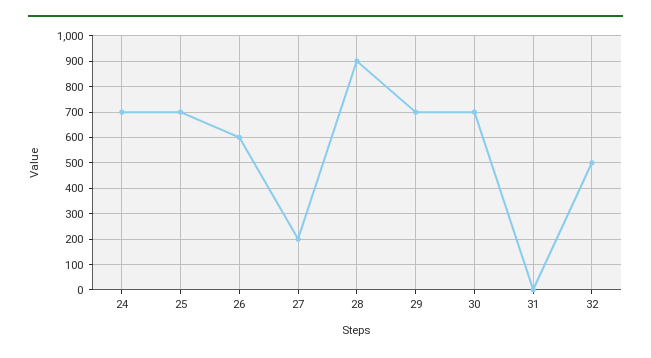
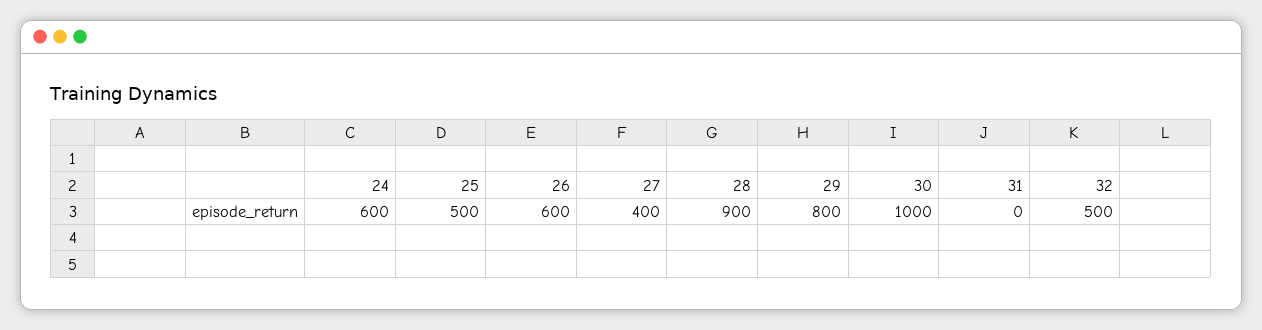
  {
-   "24": 700,
+   "24": 600,
-   "25": 700,
+   "25": 500,
    "26": 600,
-   "27": 200,
+   "27": 400,
    "28": 900,
-   "29": 700,
+   "29": 800,
-   "30": 700,
+   "30": 1000,
    "31": 0,
    "32": 500
  }

